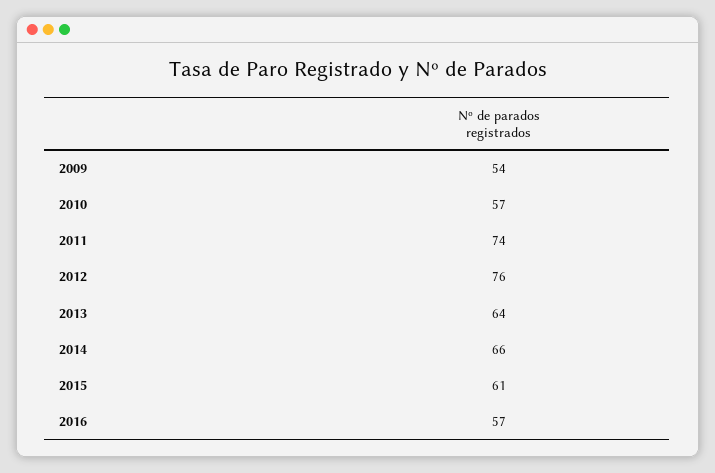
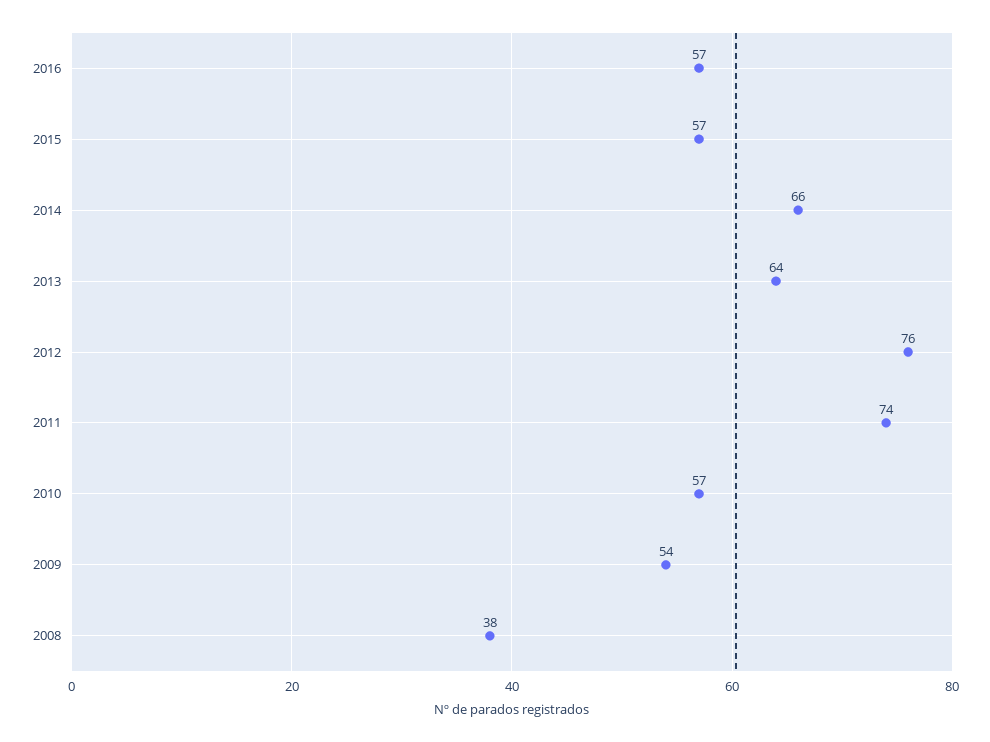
  {
    "2009": 54,
    "2010": 57,
    "2011": 74,
    "2012": 76,
    "2013": 64,
    "2014": 66,
-   "2015": 61,
+   "2015": 57,
-   "2016": 57
+   "2016": 57,
+   "2008": 38
  }

